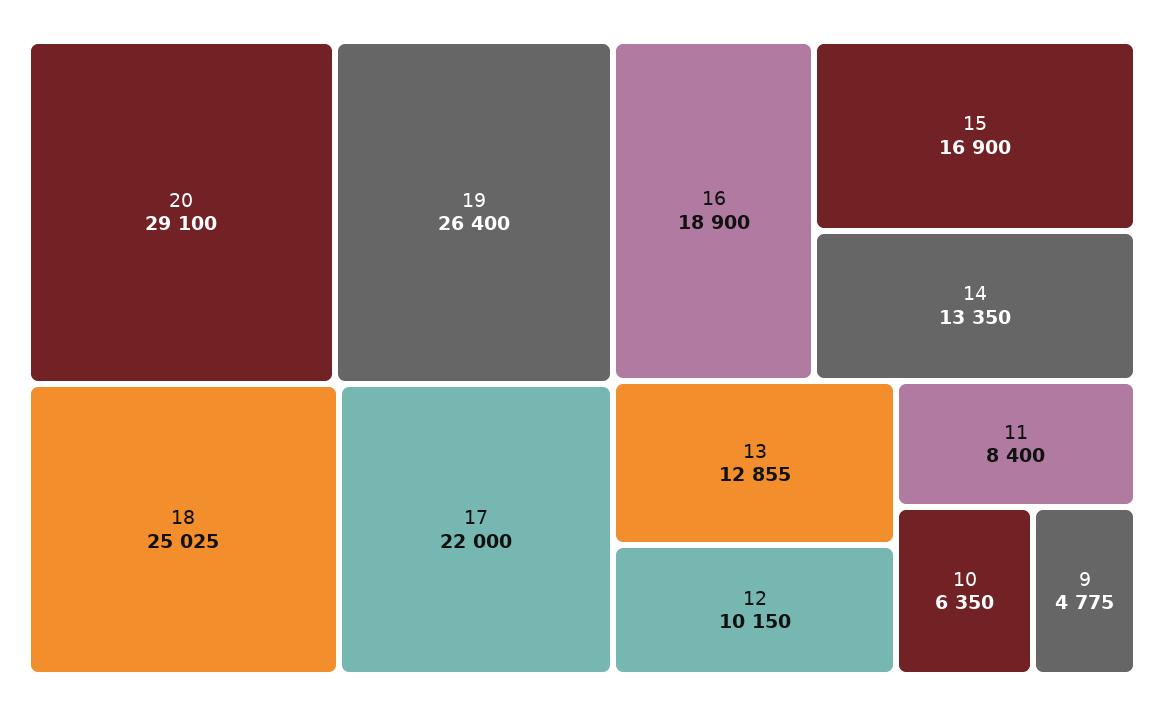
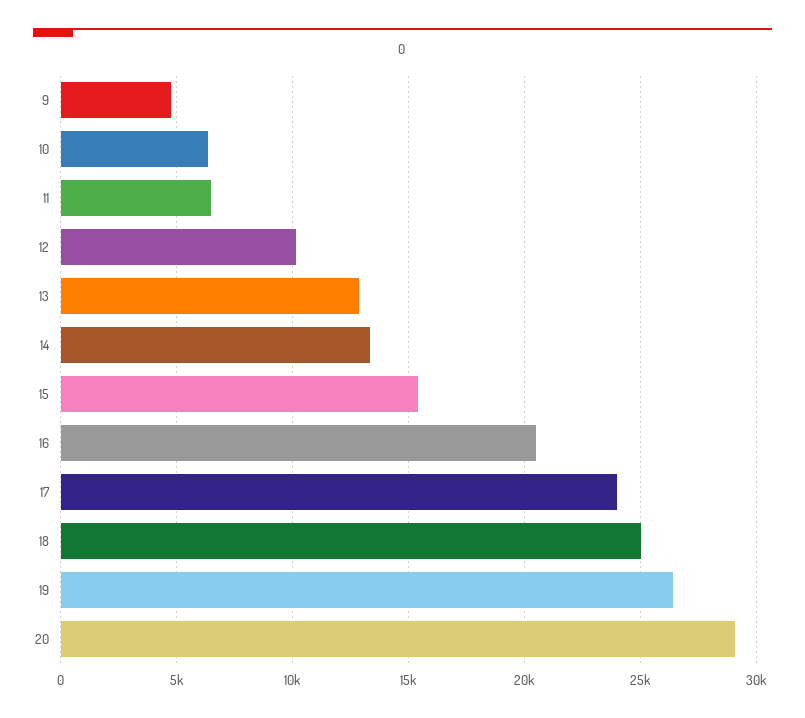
  {
    "20": 29100,
    "19": 26400,
    "18": 25025,
-   "17": 22000,
+   "17": 24000,
-   "16": 18900,
+   "16": 20500,
-   "15": 16900,
+   "15": 15500,
    "14": 13350,
    "13": 12855,
    "12": 10150,
-   "11": 8400,
+   "11": 6500,
    "10": 6350,
    "9": 4775
  }

